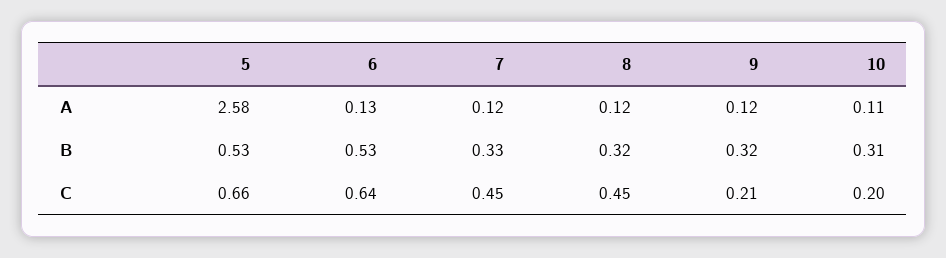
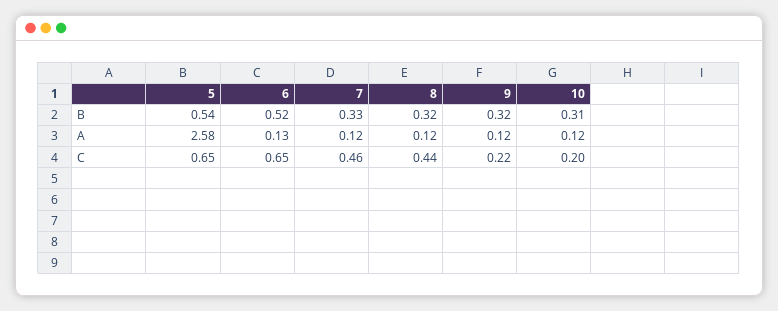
  {
    "5": {
      "A": 2.58,
-     "B": 0.53,
+     "B": 0.54,
-     "C": 0.66
+     "C": 0.65
    },
    "6": {
      "A": 0.13,
-     "B": 0.53,
+     "B": 0.52,
-     "C": 0.64
+     "C": 0.65
    },
    "7": {
      "A": 0.12,
      "B": 0.33,
-     "C": 0.45
+     "C": 0.46
    },
    "8": {
      "A": 0.12,
      "B": 0.32,
-     "C": 0.45
+     "C": 0.44
    },
    "9": {
      "A": 0.12,
      "B": 0.32,
-     "C": 0.21
+     "C": 0.22
    },
    "10": {
-     "A": 0.11,
+     "A": 0.12,
      "B": 0.31,
      "C": 0.2
    }
  }

